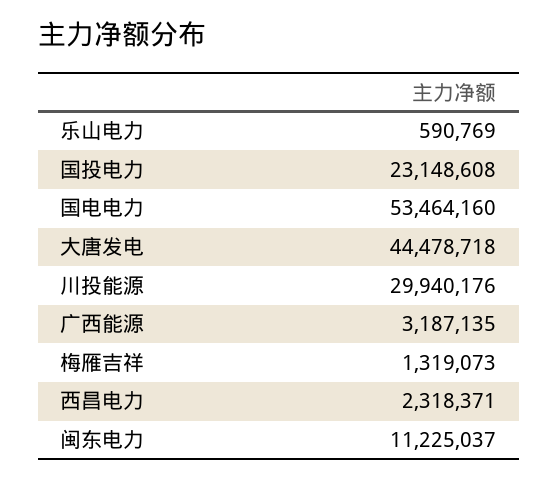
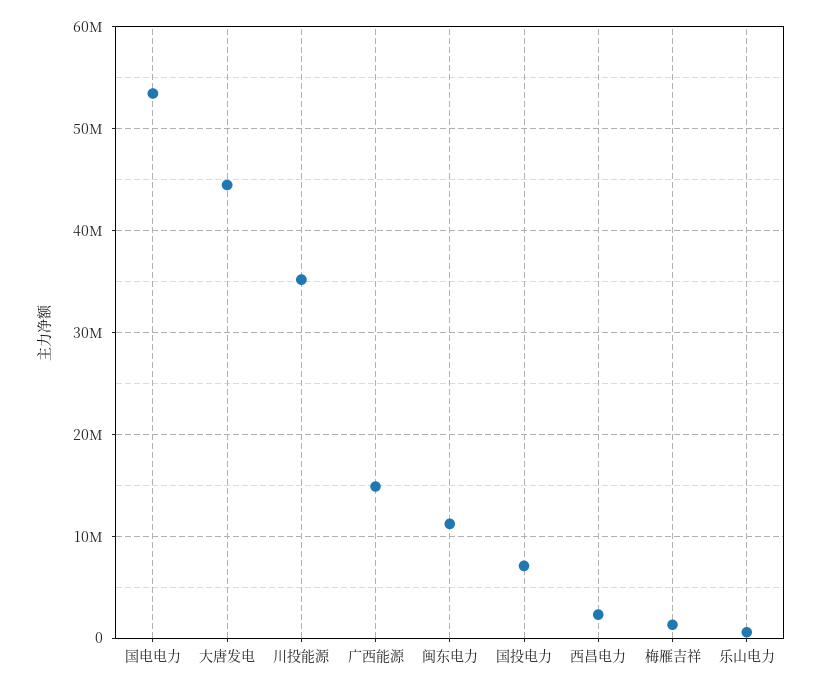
  {
    "乐山电力": 590769,
-   "国投电力": 23148608,
+   "国投电力": 7000000,
    "国电电力": 53464160,
    "大唐发电": 44478718,
-   "川投能源": 29940176,
+   "川投能源": 35000000,
-   "广西能源": 3187135,
+   "广西能源": 15000000,
    "梅雁吉祥": 1319073,
    "西昌电力": 2318371,
    "闽东电力": 11225037
  }

